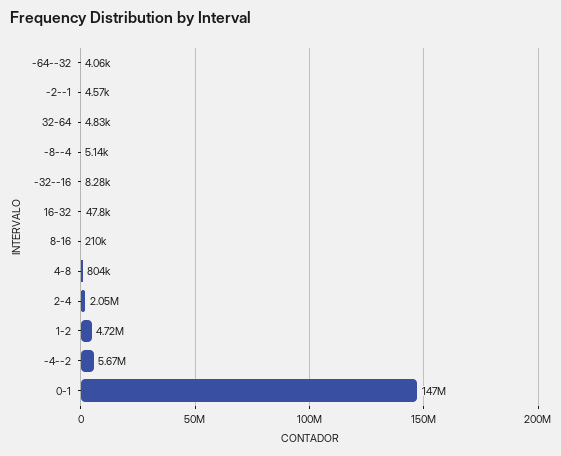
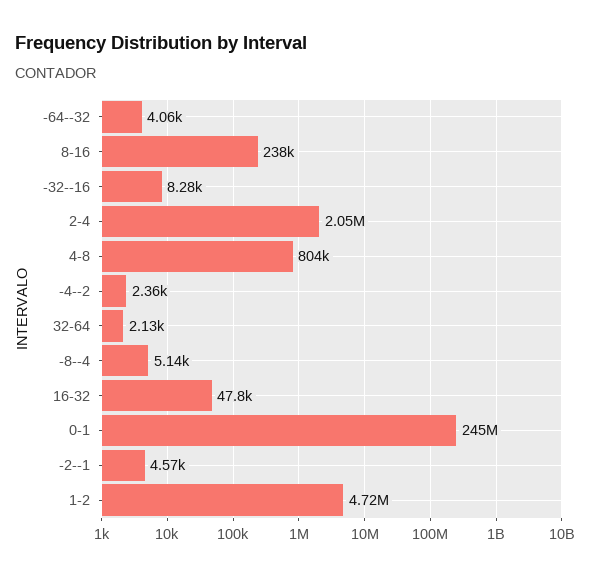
  {
    "-64--32": 4060,
    "-2--1": 4570,
-   "32-64": 4830,
+   "32-64": 2130,
    "-8--4": 5140,
    "-32--16": 8280,
    "16-32": 47800,
-   "8-16": 210000,
+   "8-16": 238000,
    "4-8": 804000,
    "2-4": 2050000,
    "1-2": 4720000,
-   "-4--2": 5670000,
+   "-4--2": 2360,
-   "0-1": 147000000
+   "0-1": 245000000
  }

